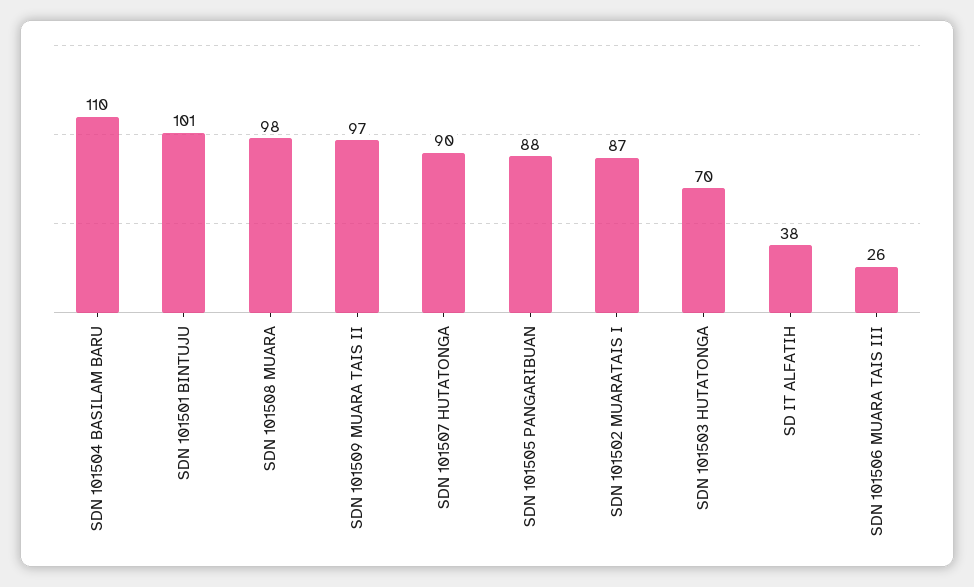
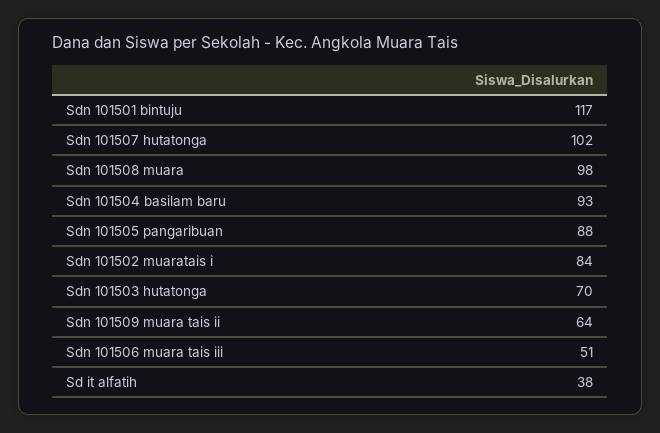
  {
-   "SDN 101504 BASILAM BARU": 110,
+   "SDN 101504 BASILAM BARU": 93,
-   "SDN 101501 BINTUJU": 101,
+   "SDN 101501 BINTUJU": 117,
    "SDN 101508 MUARA": 98,
-   "SDN 101509 MUARA TAIS II": 97,
+   "SDN 101509 MUARA TAIS II": 64,
-   "SDN 101507 HUTATONGA": 90,
+   "SDN 101507 HUTATONGA": 102,
    "SDN 101505 PANGARIBUAN": 88,
-   "SDN 101502 MUARATAIS I": 87,
+   "SDN 101502 MUARATAIS I": 84,
    "SDN 101503 HUTATONGA": 70,
    "SD IT ALFATIH": 38,
-   "SDN 101506 MUARA TAIS III": 26
+   "SDN 101506 MUARA TAIS III": 51
  }

